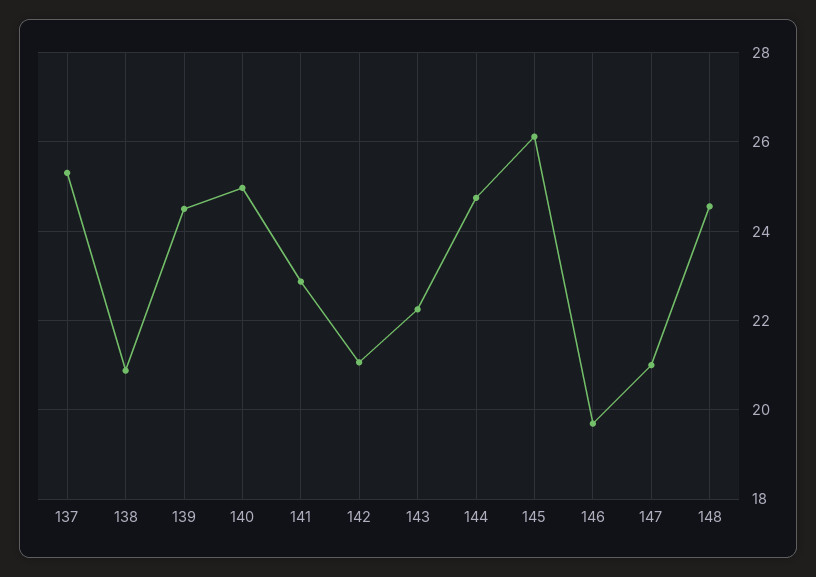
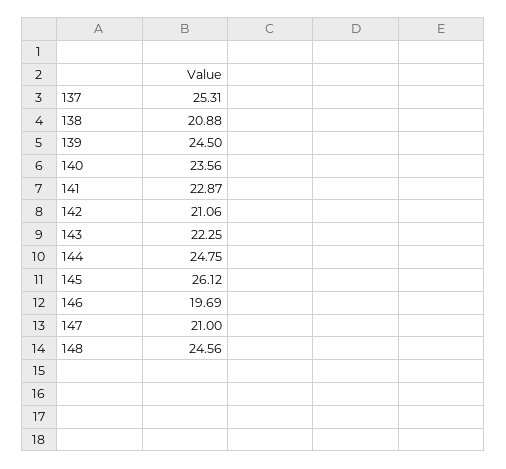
  {
    "137": 25.31,
    "138": 20.88,
    "139": 24.5,
-   "140": 25,
+   "140": 23.56,
    "141": 22.87,
    "142": 21.06,
    "143": 22.25,
    "144": 24.75,
    "145": 26.12,
    "146": 19.69,
    "147": 21,
    "148": 24.56
  }

